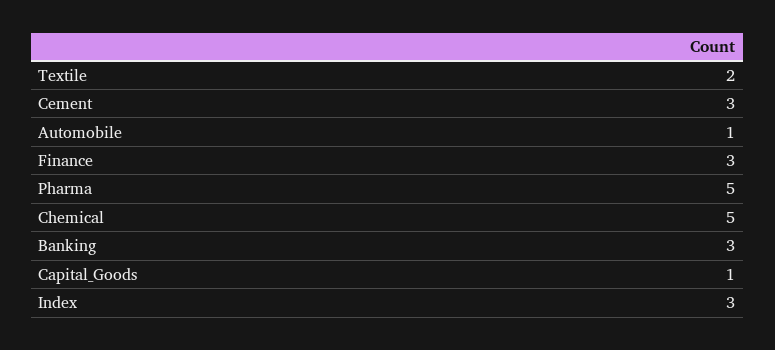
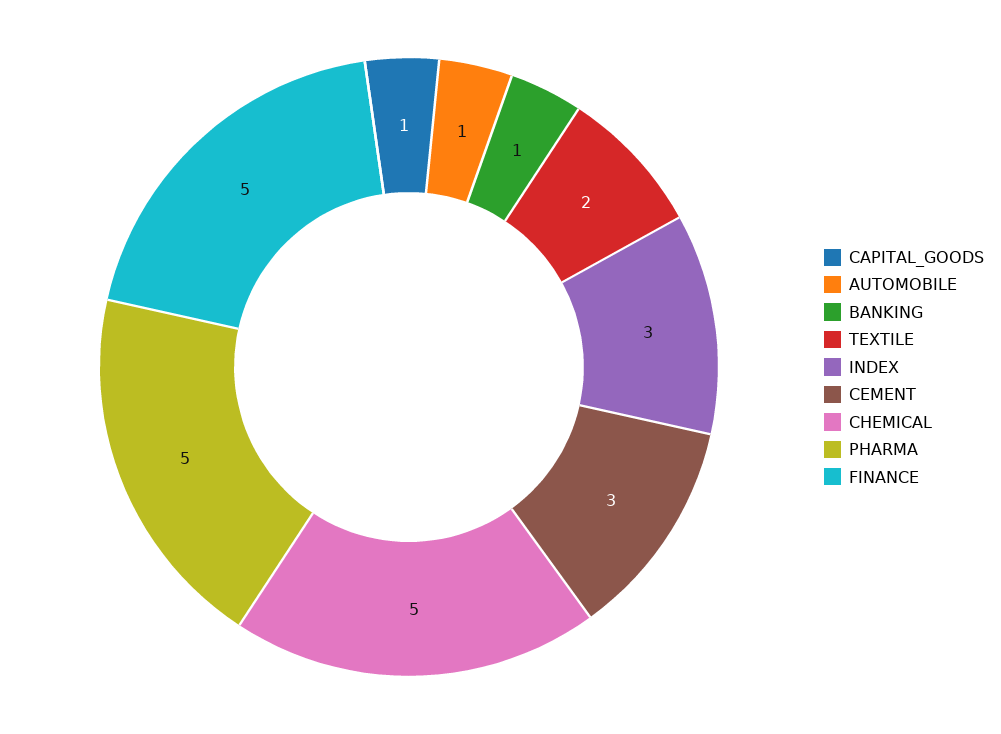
  {
    "Textile": 2,
    "Cement": 3,
    "Automobile": 1,
-   "Finance": 3,
+   "Finance": 5,
    "Pharma": 5,
    "Chemical": 5,
-   "Banking": 3,
+   "Banking": 1,
    "Capital_Goods": 1,
    "Index": 3
  }

